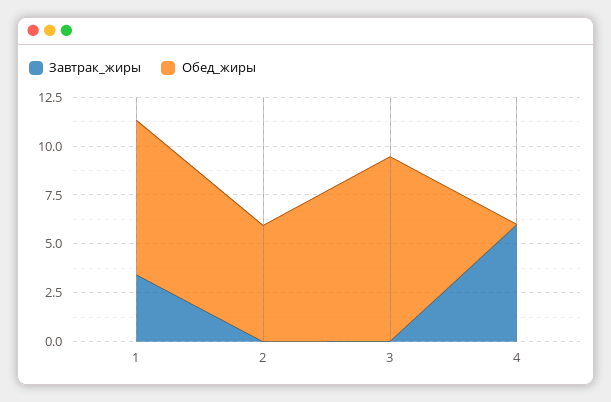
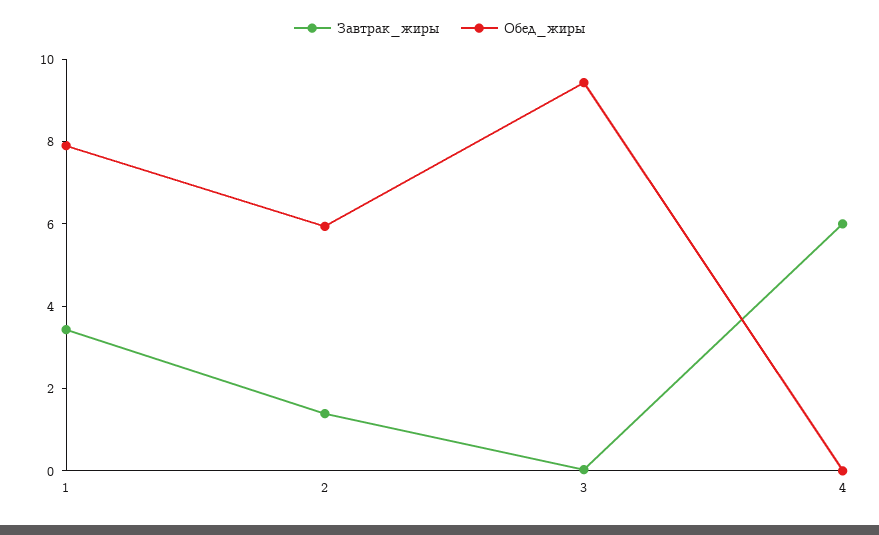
  {
    "Завтрак_жиры": {
      "1": 3.5,
-     "2": 0,
+     "2": 1.5,
      "3": 0,
      "4": 6
    },
    "Обед_жиры": {
      "1": 8,
      "2": 6,
      "3": 9.5,
      "4": 0
    }
  }

